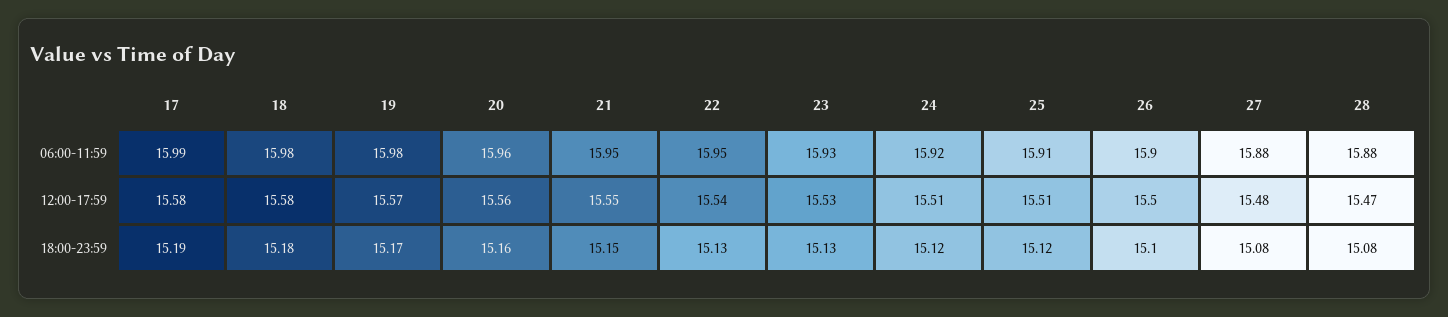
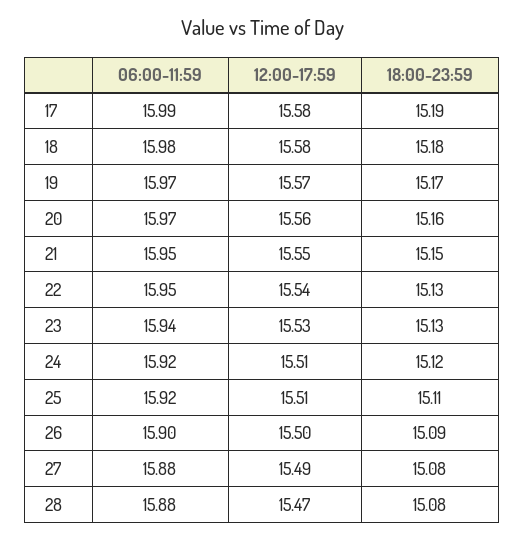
  {
    "17": {
      "06:00-11:59": 15.99,
      "12:00-17:59": 15.58,
      "18:00-23:59": 15.19
    },
    "18": {
      "06:00-11:59": 15.98,
      "12:00-17:59": 15.58,
      "18:00-23:59": 15.18
    },
    "19": {
-     "06:00-11:59": 15.98,
+     "06:00-11:59": 15.97,
      "12:00-17:59": 15.57,
      "18:00-23:59": 15.17
    },
    "20": {
-     "06:00-11:59": 15.96,
+     "06:00-11:59": 15.97,
      "12:00-17:59": 15.56,
      "18:00-23:59": 15.16
    },
    "21": {
      "06:00-11:59": 15.95,
      "12:00-17:59": 15.55,
      "18:00-23:59": 15.15
    },
    "22": {
      "06:00-11:59": 15.95,
      "12:00-17:59": 15.54,
      "18:00-23:59": 15.13
    },
    "23": {
-     "06:00-11:59": 15.93,
+     "06:00-11:59": 15.94,
      "12:00-17:59": 15.53,
      "18:00-23:59": 15.13
    },
    "24": {
      "06:00-11:59": 15.92,
      "12:00-17:59": 15.51,
      "18:00-23:59": 15.12
    },
    "25": {
-     "06:00-11:59": 15.91,
+     "06:00-11:59": 15.92,
      "12:00-17:59": 15.51,
-     "18:00-23:59": 15.12
+     "18:00-23:59": 15.11
    },
    "26": {
      "06:00-11:59": 15.9,
      "12:00-17:59": 15.5,
-     "18:00-23:59": 15.1
+     "18:00-23:59": 15.09
    },
    "27": {
      "06:00-11:59": 15.88,
-     "12:00-17:59": 15.48,
+     "12:00-17:59": 15.49,
      "18:00-23:59": 15.08
    },
    "28": {
      "06:00-11:59": 15.88,
      "12:00-17:59": 15.47,
      "18:00-23:59": 15.08
    }
  }

